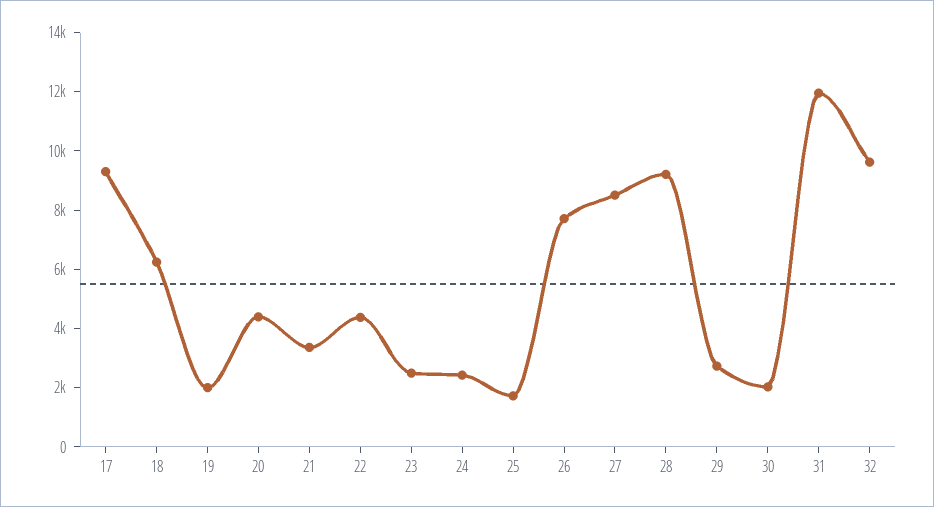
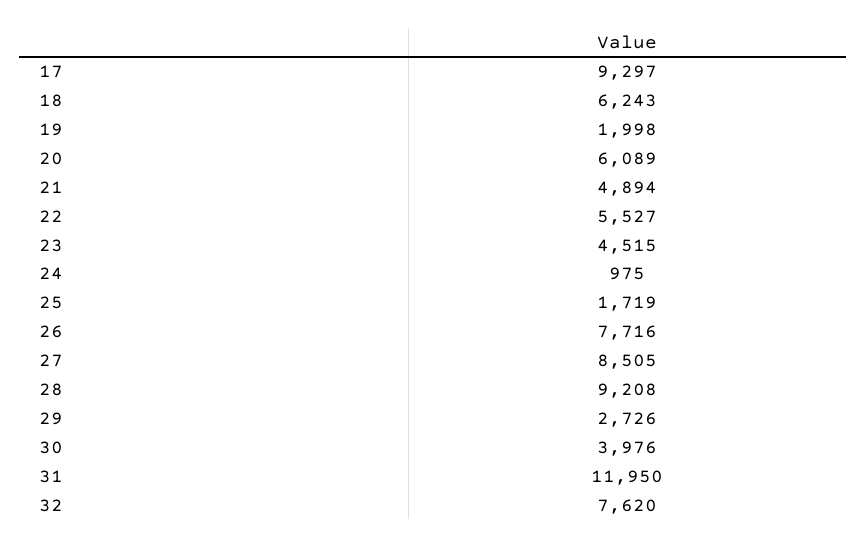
  {
    "17": 9297,
    "18": 6243,
    "19": 1998,
-   "20": 4500,
+   "20": 6089,
-   "21": 3500,
+   "21": 4894,
-   "22": 4500,
+   "22": 5527,
-   "23": 2500,
+   "23": 4515,
-   "24": 2500,
+   "24": 975,
    "25": 1719,
    "26": 7716,
    "27": 8505,
    "28": 9208,
    "29": 2726,
-   "30": 2000,
+   "30": 3976,
    "31": 11950,
-   "32": 9500
+   "32": 7620
  }

